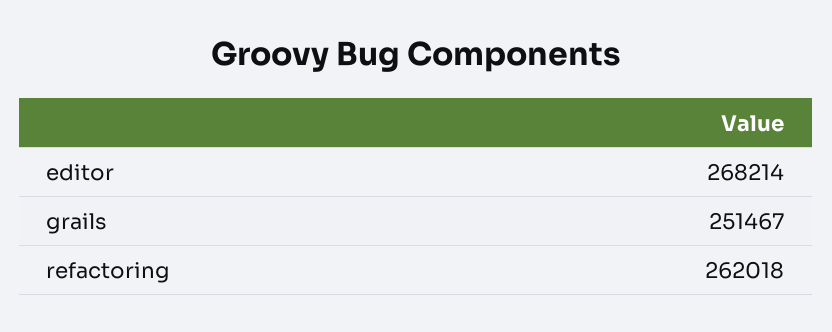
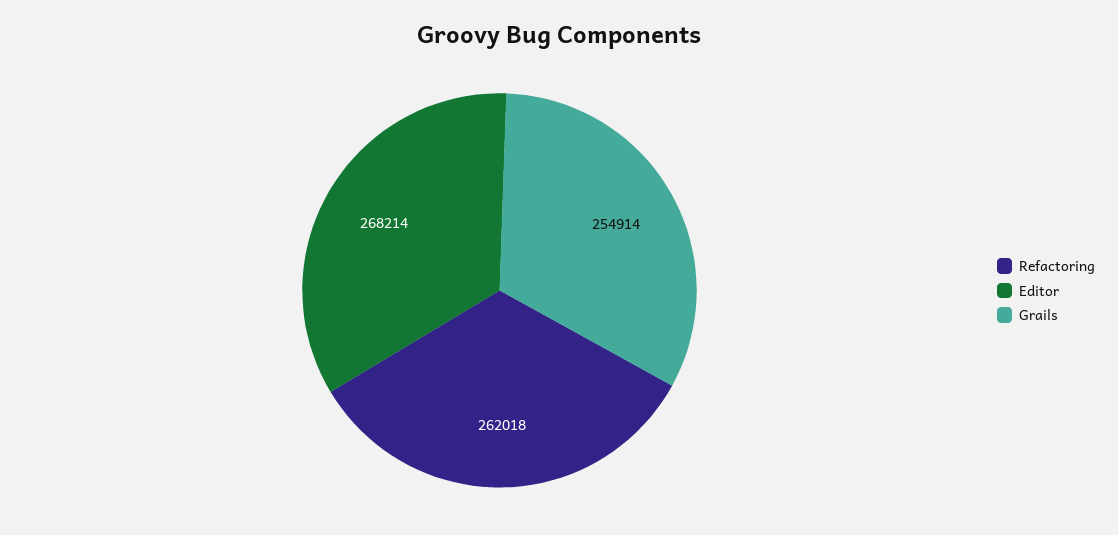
  {
    "editor": 268214,
-   "grails": 251467,
+   "grails": 254914,
    "refactoring": 262018
  }

